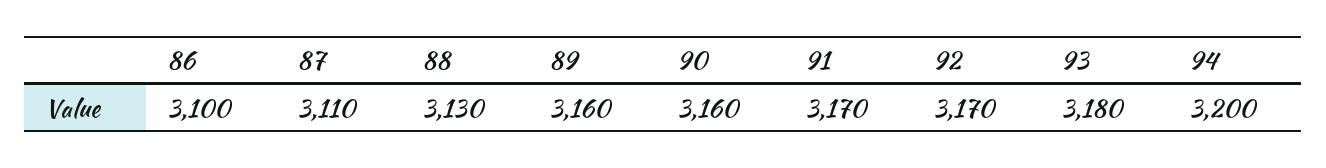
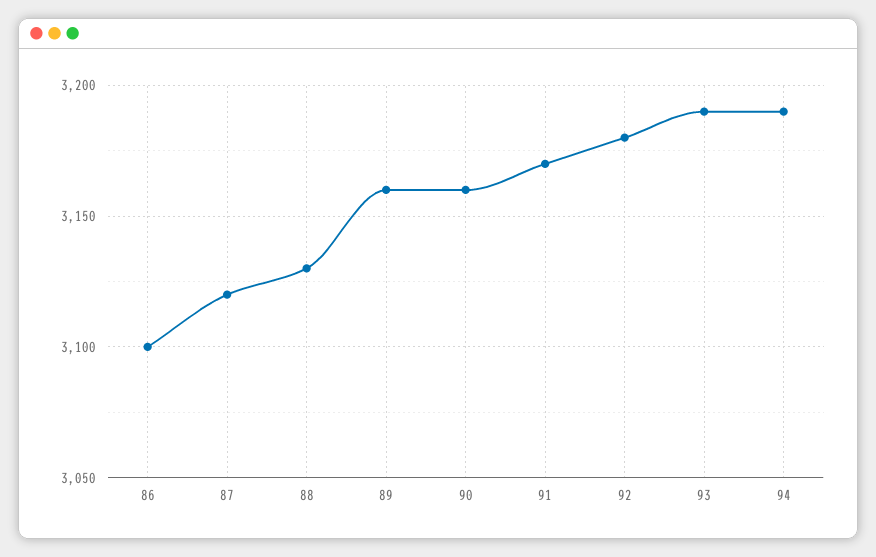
  {
    "86": 3100,
-   "87": 3110,
+   "87": 3120,
    "88": 3130,
    "89": 3160,
    "90": 3160,
    "91": 3170,
-   "92": 3170,
+   "92": 3180,
-   "93": 3180,
+   "93": 3190,
-   "94": 3200
+   "94": 3190
  }

